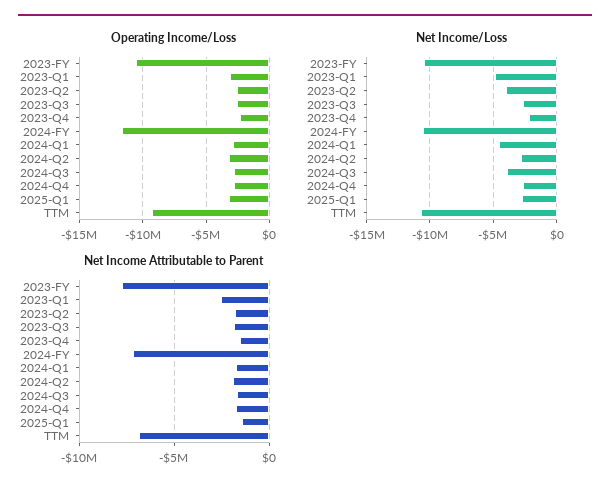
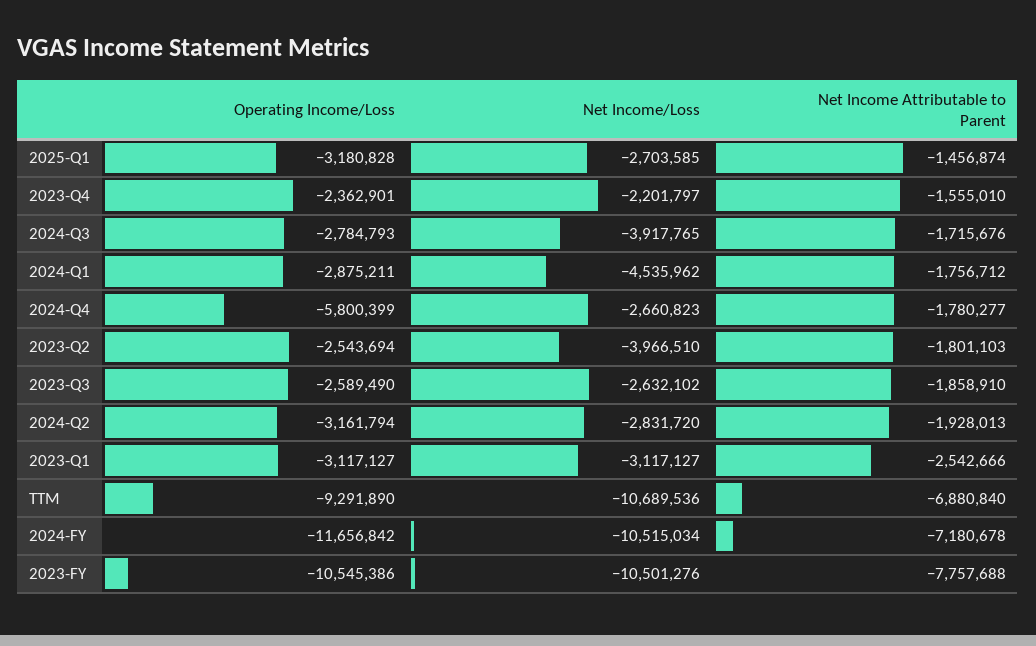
  {
    "Operating Income/Loss": {
      "2023-FY": -10545386,
      "2023-Q1": -3117127,
      "2023-Q2": -2543694,
      "2023-Q3": -2589490,
      "2023-Q4": -2362901,
      "2024-FY": -11656842,
      "2024-Q1": -2875211,
      "2024-Q2": -3161794,
      "2024-Q3": -2784793,
-     "2024-Q4": -3000000,
+     "2024-Q4": -5800399,
      "2025-Q1": -3180828,
      "TTM": -9291890
    },
    "Net Income/Loss": {
      "2023-FY": -10501276,
-     "2023-Q1": -5000000,
+     "2023-Q1": -3117127,
      "2023-Q2": -3966510,
      "2023-Q3": -2632102,
      "2023-Q4": -2201797,
      "2024-FY": -10515034,
      "2024-Q1": -4535962,
      "2024-Q2": -2831720,
      "2024-Q3": -3917765,
      "2024-Q4": -2660823,
      "2025-Q1": -2703585,
      "TTM": -10689536
    },
    "Net Income Attributable to Parent": {
      "2023-FY": -7757688,
      "2023-Q1": -2542666,
      "2023-Q2": -1801103,
      "2023-Q3": -1858910,
      "2023-Q4": -1555010,
      "2024-FY": -7180678,
      "2024-Q1": -1756712,
      "2024-Q2": -1928013,
      "2024-Q3": -1715676,
      "2024-Q4": -1780277,
      "2025-Q1": -1456874,
      "TTM": -6880840
    }
  }

